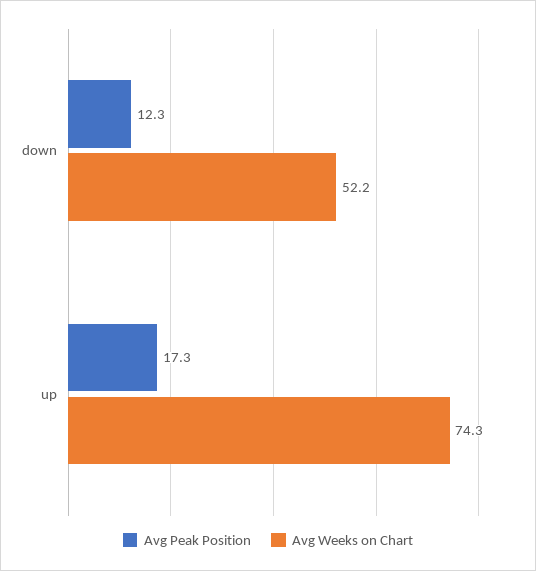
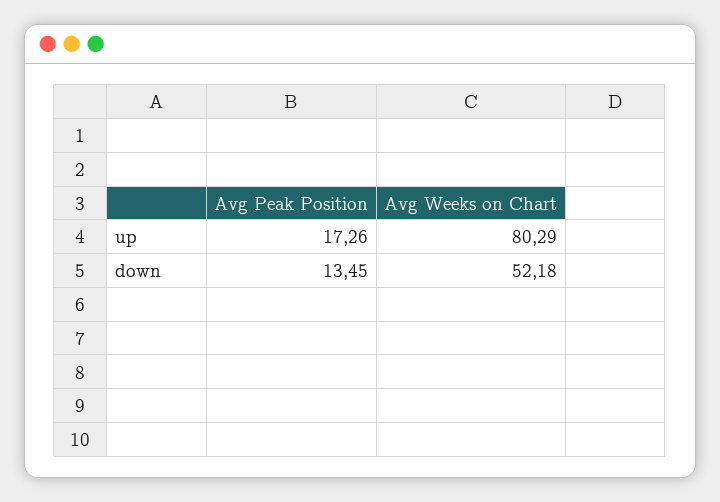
  {
    "Avg Peak Position": {
-     "down": 12.3,
+     "down": 13.45,
      "up": 17.26
    },
    "Avg Weeks on Chart": {
      "down": 52.18,
-     "up": 74.3
+     "up": 80.29
    }
  }

